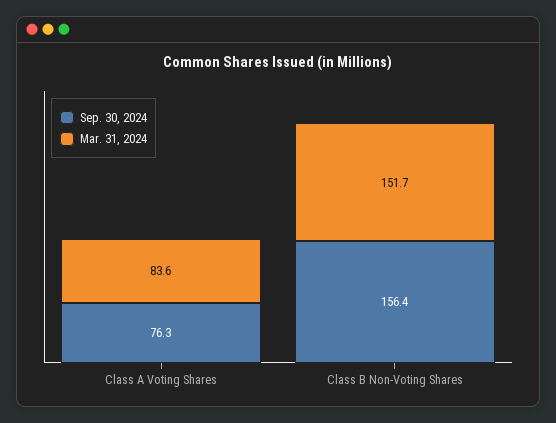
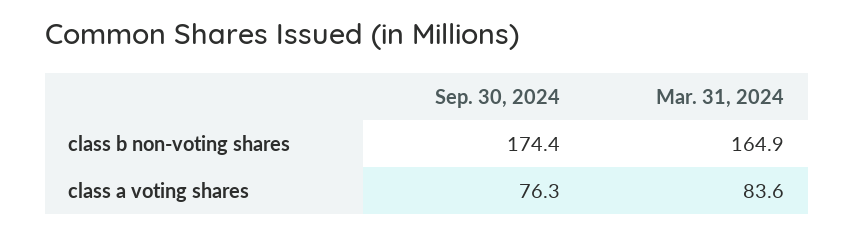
  {
    "Sep. 30, 2024": {
      "Class A Voting Shares": 76.3,
-     "Class B Non-Voting Shares": 156.4
+     "Class B Non-Voting Shares": 174.4
    },
    "Mar. 31, 2024": {
      "Class A Voting Shares": 83.6,
-     "Class B Non-Voting Shares": 151.7
+     "Class B Non-Voting Shares": 164.9
    }
  }

